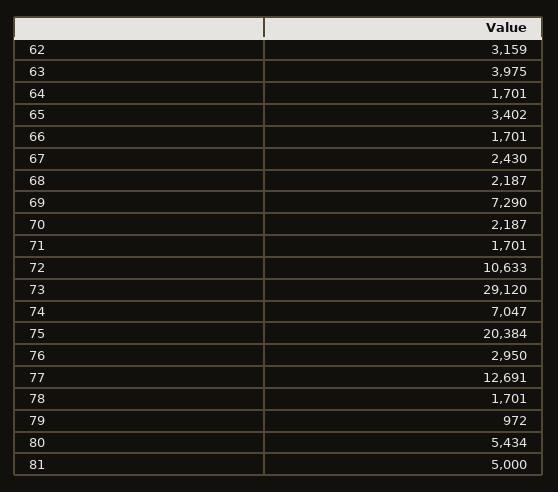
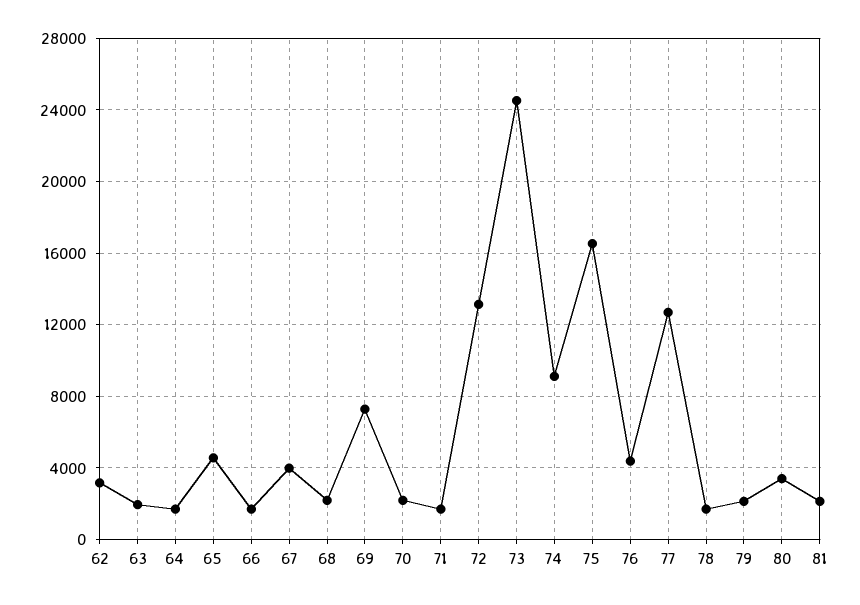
  {
    "62": 3159,
-   "63": 3975,
+   "63": 2000,
    "64": 1701,
-   "65": 3402,
+   "65": 4500,
    "66": 1701,
-   "67": 2430,
+   "67": 4000,
    "68": 2187,
    "69": 7290,
    "70": 2187,
    "71": 1701,
-   "72": 10633,
+   "72": 13000,
-   "73": 29120,
+   "73": 24500,
-   "74": 7047,
+   "74": 9000,
-   "75": 20384,
+   "75": 16500,
-   "76": 2950,
+   "76": 4500,
    "77": 12691,
    "78": 1701,
-   "79": 972,
+   "79": 2000,
-   "80": 5434,
+   "80": 3500,
-   "81": 5000
+   "81": 2000
  }

